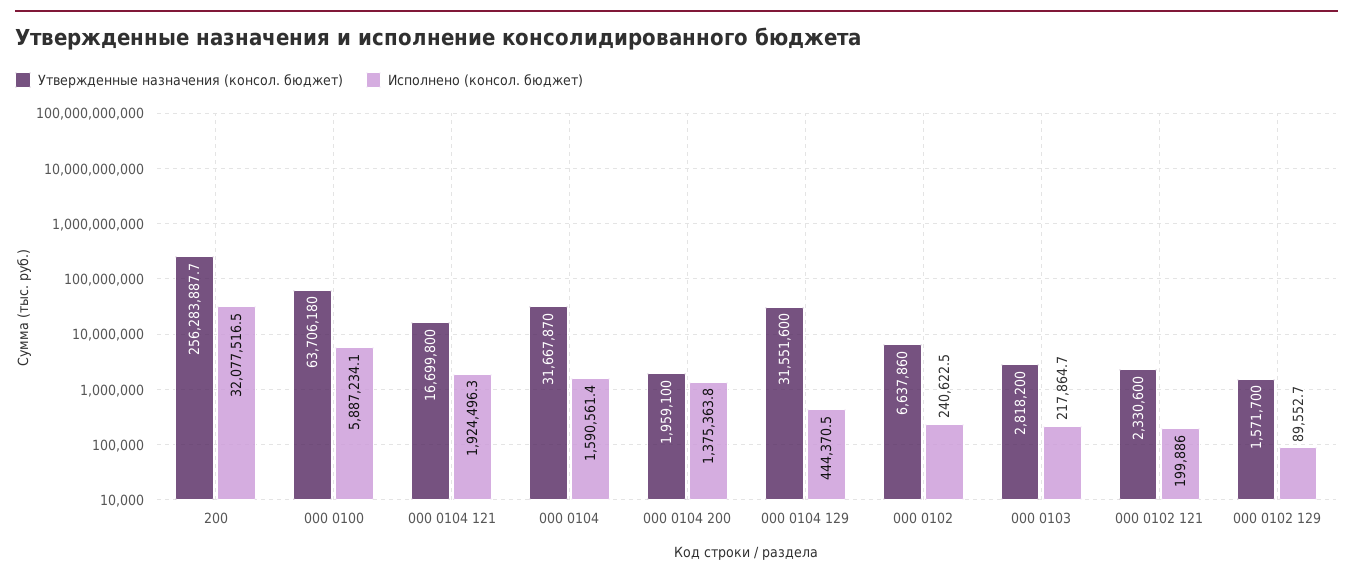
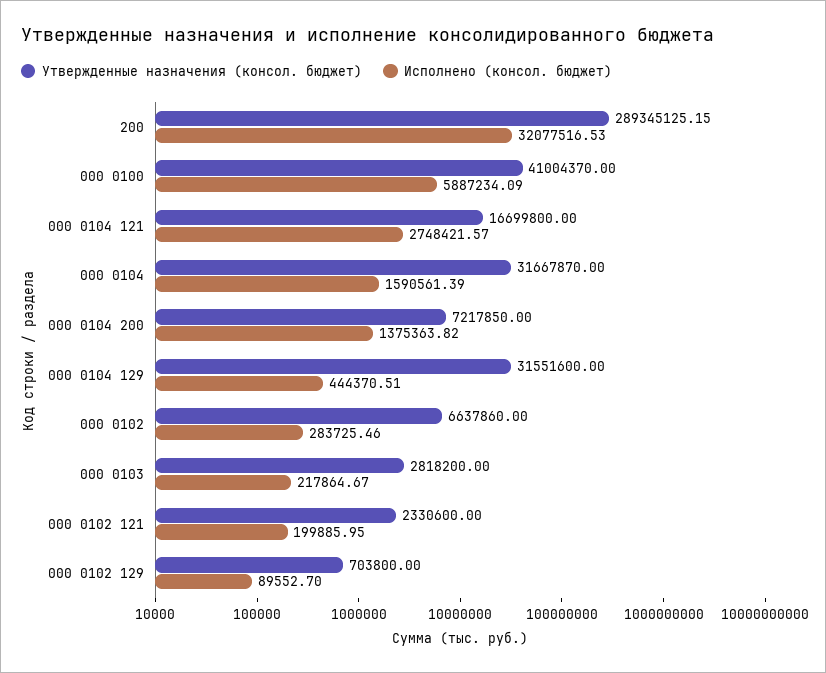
  {
    "Утвержденные назначения (консол. бюджет)": {
-     "200": 256283887.7,
+     "200": 289345125.15,
-     "000 0100": 63706180,
+     "000 0100": 41004370,
      "000 0104 121": 16699800,
      "000 0104": 31667870,
-     "000 0104 200": 1959100,
+     "000 0104 200": 7217850,
      "000 0104 129": 31551600,
      "000 0102": 6637860,
      "000 0103": 2818200,
      "000 0102 121": 2330600,
-     "000 0102 129": 1571700
+     "000 0102 129": 703800
    },
    "Исполнено (консол. бюджет)": {
      "200": 32077516.53,
      "000 0100": 5887234.09,
-     "000 0104 121": 1924496.3,
+     "000 0104 121": 2748421.57,
      "000 0104": 1590561.39,
      "000 0104 200": 1375363.82,
      "000 0104 129": 444370.51,
-     "000 0102": 240622.5,
+     "000 0102": 283725.46,
      "000 0103": 217864.67,
      "000 0102 121": 199885.95,
      "000 0102 129": 89552.7
    }
  }

